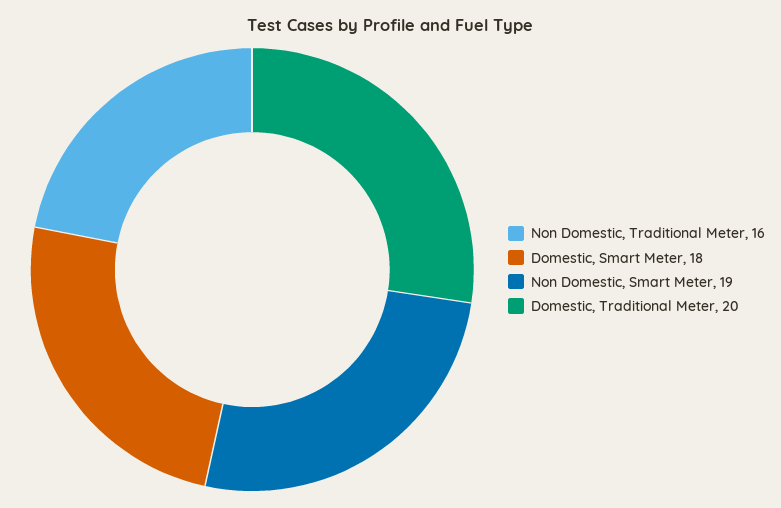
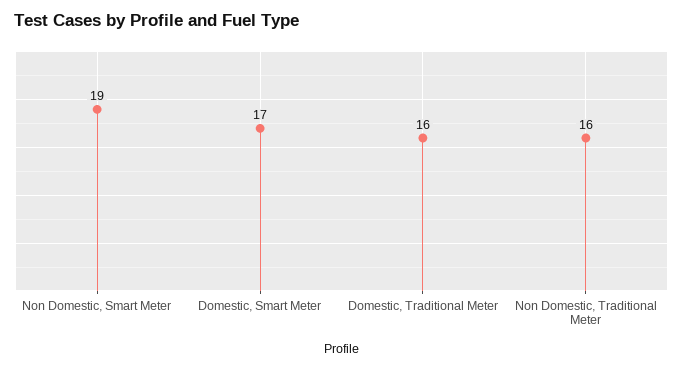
  {
    "Non Domestic, Traditional Meter": 16,
-   "Domestic, Smart Meter": 18,
+   "Domestic, Smart Meter": 17,
    "Non Domestic, Smart Meter": 19,
-   "Domestic, Traditional Meter": 20
+   "Domestic, Traditional Meter": 16
  }

